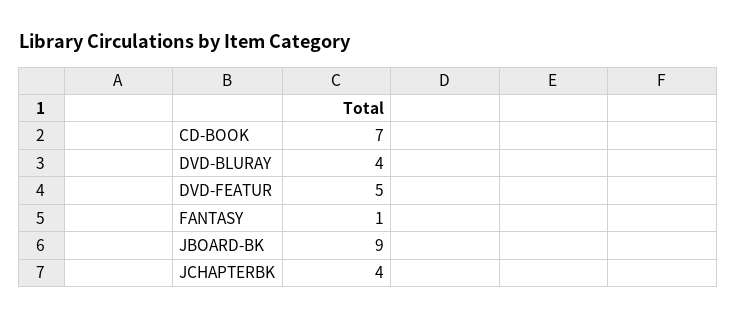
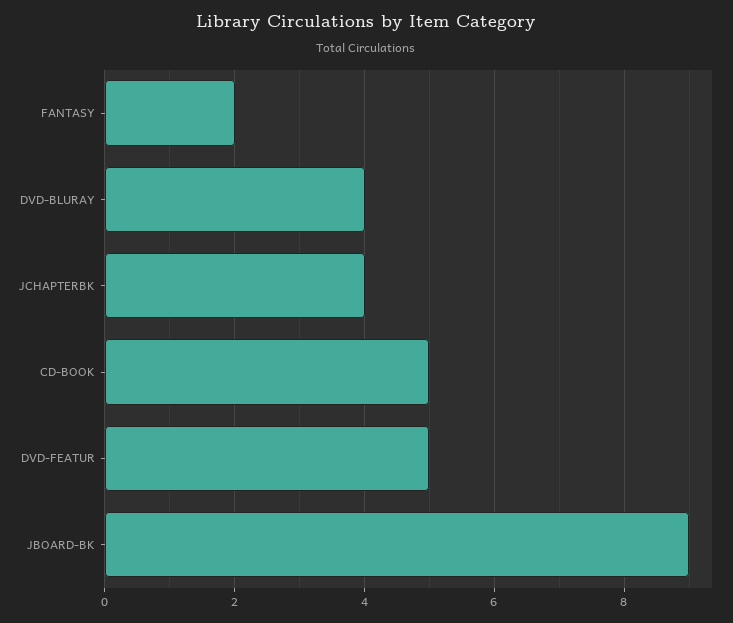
  {
-   "CD-BOOK": 7,
+   "CD-BOOK": 5,
    "DVD-BLURAY": 4,
    "DVD-FEATUR": 5,
-   "FANTASY": 1,
+   "FANTASY": 2,
    "JBOARD-BK": 9,
    "JCHAPTERBK": 4
  }

